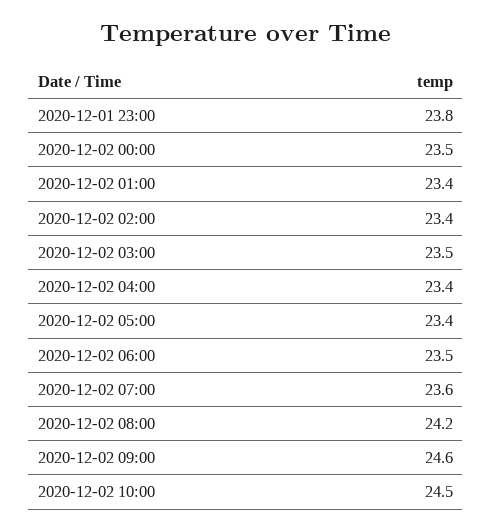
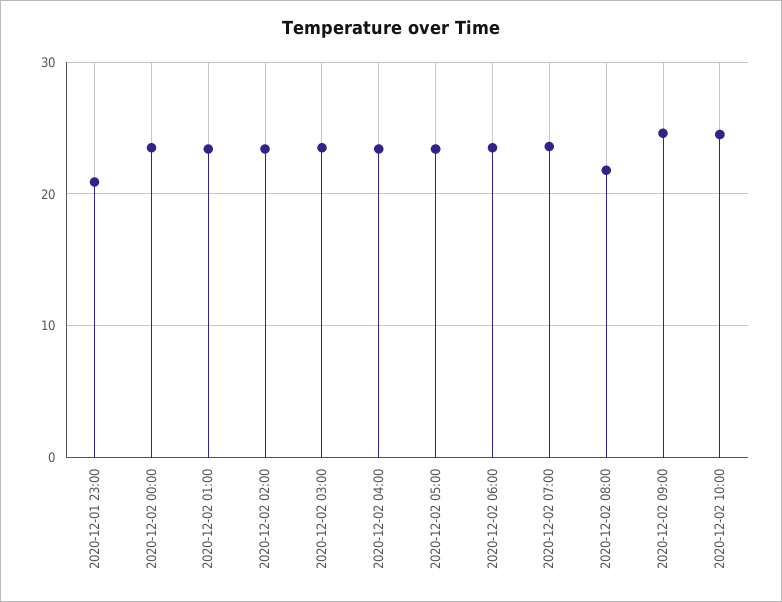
  {
-   "2020-12-01 23:00": 23.8,
+   "2020-12-01 23:00": 21,
    "2020-12-02 00:00": 23.5,
    "2020-12-02 01:00": 23.4,
    "2020-12-02 02:00": 23.4,
    "2020-12-02 03:00": 23.5,
    "2020-12-02 04:00": 23.4,
    "2020-12-02 05:00": 23.4,
    "2020-12-02 06:00": 23.5,
    "2020-12-02 07:00": 23.6,
-   "2020-12-02 08:00": 24.2,
+   "2020-12-02 08:00": 22,
    "2020-12-02 09:00": 24.6,
    "2020-12-02 10:00": 24.5
  }

